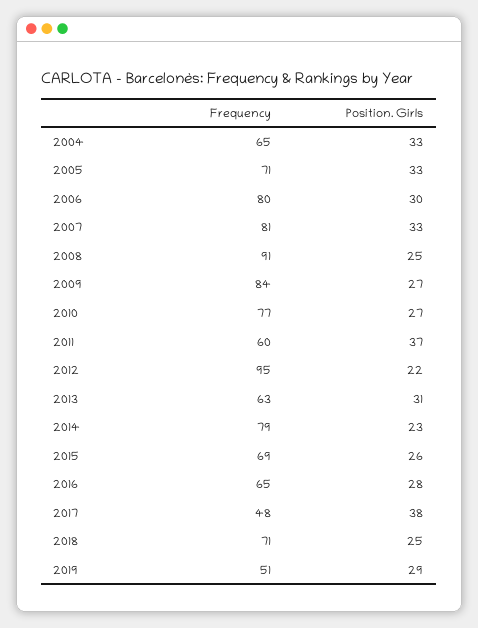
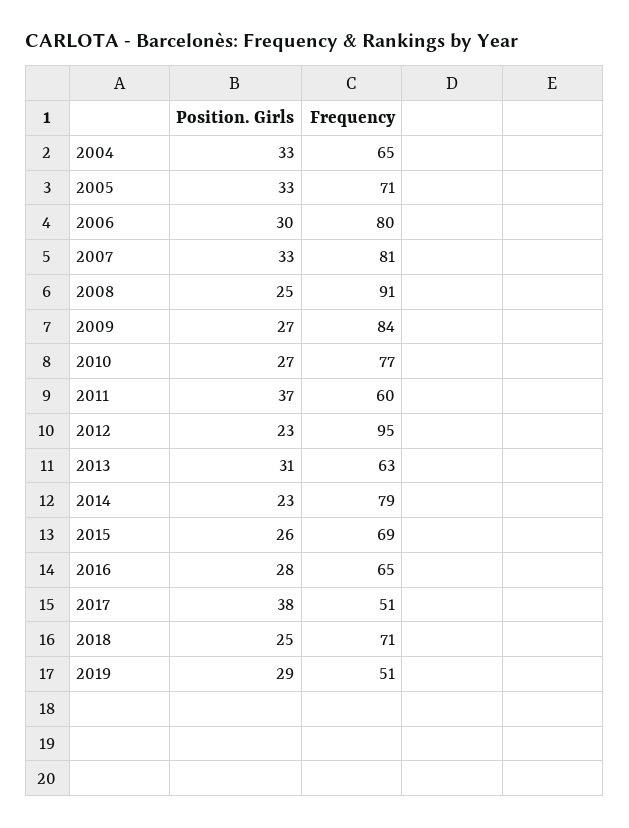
  {
    "Frequency": {
      "2004": 65,
      "2005": 71,
      "2006": 80,
      "2007": 81,
      "2008": 91,
      "2009": 84,
      "2010": 77,
      "2011": 60,
      "2012": 95,
      "2013": 63,
      "2014": 79,
      "2015": 69,
      "2016": 65,
-     "2017": 48,
+     "2017": 51,
      "2018": 71,
      "2019": 51
    },
    "Position. Girls": {
      "2004": 33,
      "2005": 33,
      "2006": 30,
      "2007": 33,
      "2008": 25,
      "2009": 27,
      "2010": 27,
      "2011": 37,
-     "2012": 22,
+     "2012": 23,
      "2013": 31,
      "2014": 23,
      "2015": 26,
      "2016": 28,
      "2017": 38,
      "2018": 25,
      "2019": 29
    }
  }

